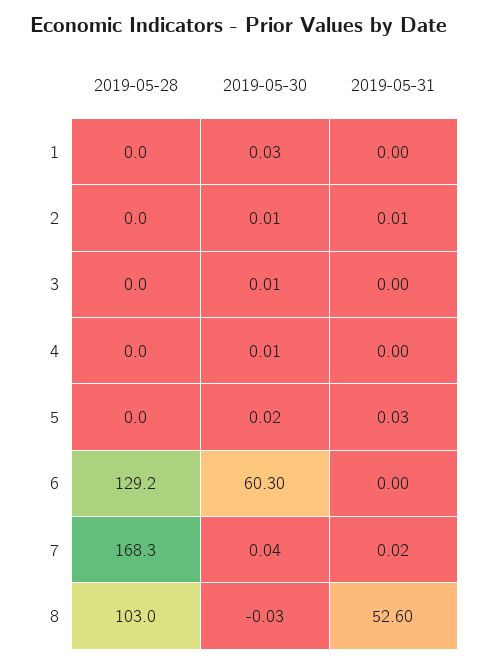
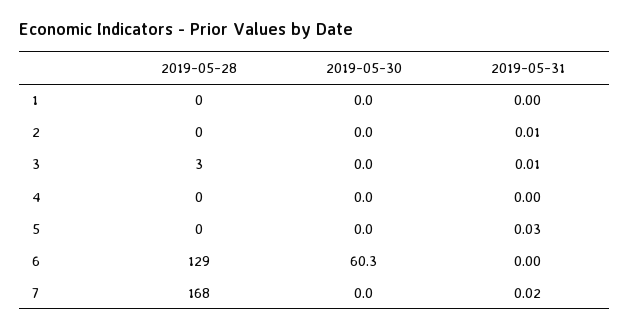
  {
    "2019-05-28": {
      "1": 0,
      "2": 0,
-     "3": 0,
+     "3": 3,
      "4": 0,
      "5": 0,
      "6": 129.2,
-     "7": 168.3,
+     "7": 168.3
-     "8": 103
    },
    "2019-05-30": {
      "1": 0.03,
      "2": 0.01,
      "3": 0.01,
      "4": 0.01,
      "5": 0.02,
      "6": 60.3,
-     "7": 0.04,
+     "7": 0.04
-     "8": -0.03
    },
    "2019-05-31": {
      "1": 0,
      "2": 0.01,
-     "3": 0,
+     "3": 0.01,
      "4": 0,
      "5": 0.03,
      "6": 0,
-     "7": 0.02,
+     "7": 0.02
-     "8": 52.6
    }
  }

